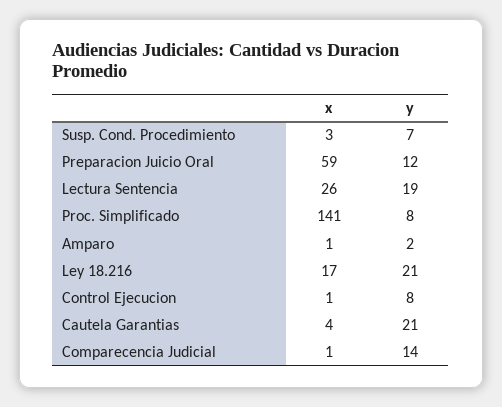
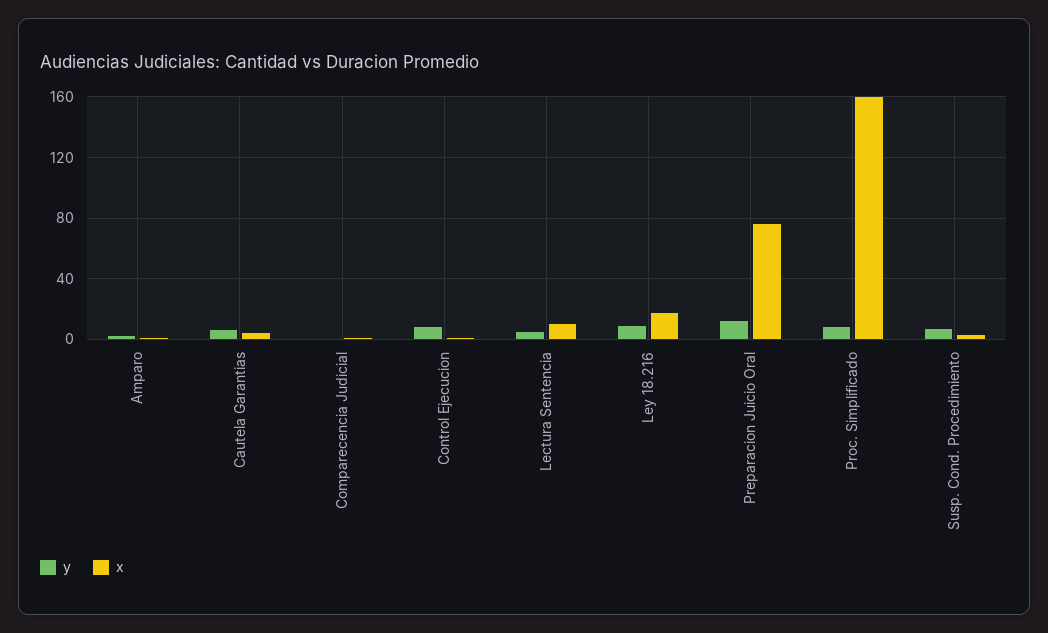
  {
    "x": {
      "Susp. Cond. Procedimiento": 3,
-     "Preparacion Juicio Oral": 59,
+     "Preparacion Juicio Oral": 75,
-     "Lectura Sentencia": 26,
+     "Lectura Sentencia": 10,
-     "Proc. Simplificado": 141,
+     "Proc. Simplificado": 160,
      "Amparo": 1,
      "Ley 18.216": 17,
      "Control Ejecucion": 1,
      "Cautela Garantias": 4,
      "Comparecencia Judicial": 1
    },
    "y": {
      "Susp. Cond. Procedimiento": 7,
      "Preparacion Juicio Oral": 12,
-     "Lectura Sentencia": 19,
+     "Lectura Sentencia": 5,
      "Proc. Simplificado": 8,
      "Amparo": 2,
-     "Ley 18.216": 21,
+     "Ley 18.216": 10,
      "Control Ejecucion": 8,
-     "Cautela Garantias": 21,
+     "Cautela Garantias": 5,
-     "Comparecencia Judicial": 14
+     "Comparecencia Judicial": 0
    }
  }

